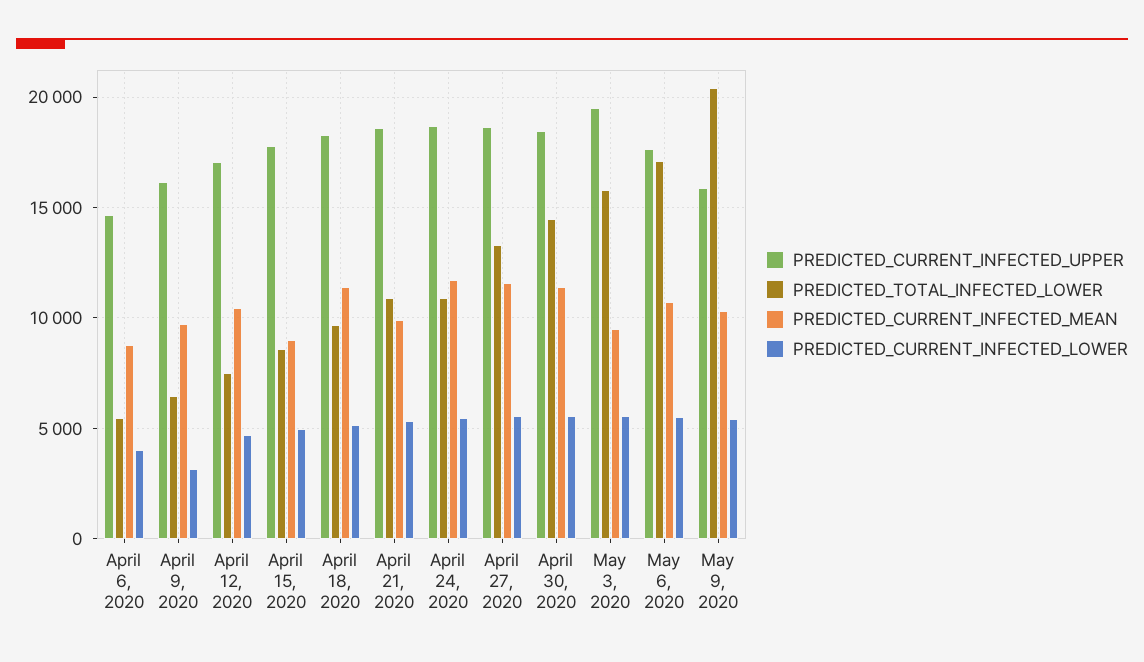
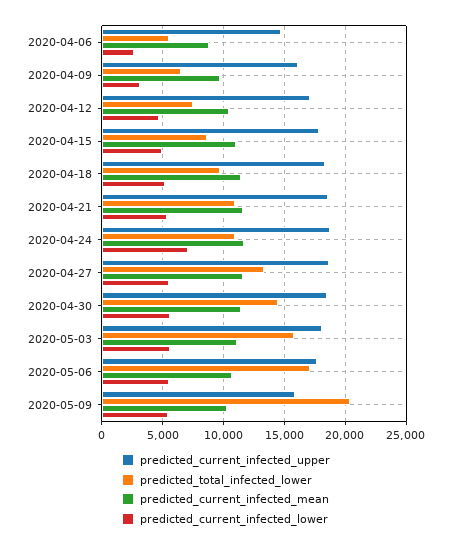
  {
    "PREDICTED_CURRENT_INFECTED_UPPER": {
      "April 6, 2020": 14500,
      "April 9, 2020": 16000,
      "April 12, 2020": 17000,
      "April 15, 2020": 18000,
      "April 18, 2020": 18500,
      "April 21, 2020": 18500,
      "April 24, 2020": 18500,
      "April 27, 2020": 18500,
      "April 30, 2020": 18500,
-     "May 3, 2020": 19500,
+     "May 3, 2020": 18000,
      "May 6, 2020": 17500,
      "May 9, 2020": 16000
    },
    "PREDICTED_TOTAL_INFECTED_LOWER": {
      "April 6, 2020": 5500,
      "April 9, 2020": 6500,
      "April 12, 2020": 7500,
      "April 15, 2020": 8500,
      "April 18, 2020": 9500,
      "April 21, 2020": 11000,
      "April 24, 2020": 11000,
      "April 27, 2020": 13500,
      "April 30, 2020": 14500,
      "May 3, 2020": 16000,
      "May 6, 2020": 17000,
      "May 9, 2020": 20500
    },
    "PREDICTED_CURRENT_INFECTED_MEAN": {
      "April 6, 2020": 9000,
      "April 9, 2020": 9500,
      "April 12, 2020": 10500,
-     "April 15, 2020": 9000,
+     "April 15, 2020": 11000,
      "April 18, 2020": 11500,
-     "April 21, 2020": 10000,
+     "April 21, 2020": 11500,
      "April 24, 2020": 11500,
      "April 27, 2020": 11500,
      "April 30, 2020": 11500,
-     "May 3, 2020": 9500,
+     "May 3, 2020": 11000,
      "May 6, 2020": 10500,
      "May 9, 2020": 10500
    },
    "PREDICTED_CURRENT_INFECTED_LOWER": {
-     "April 6, 2020": 4000,
+     "April 6, 2020": 2500,
      "April 9, 2020": 3000,
      "April 12, 2020": 4500,
      "April 15, 2020": 5000,
      "April 18, 2020": 5000,
      "April 21, 2020": 5500,
-     "April 24, 2020": 5500,
+     "April 24, 2020": 7000,
      "April 27, 2020": 5500,
      "April 30, 2020": 5500,
      "May 3, 2020": 5500,
      "May 6, 2020": 5500,
      "May 9, 2020": 5500
    }
  }

